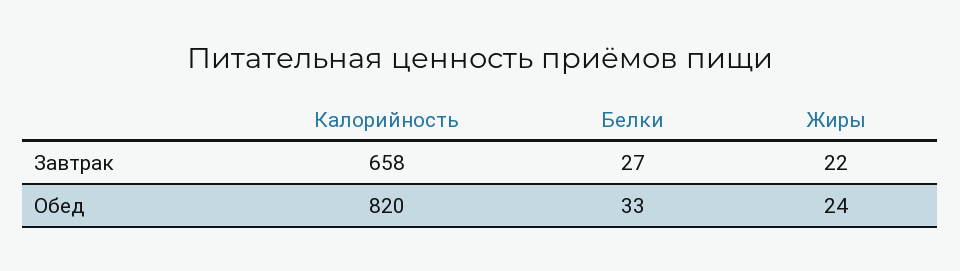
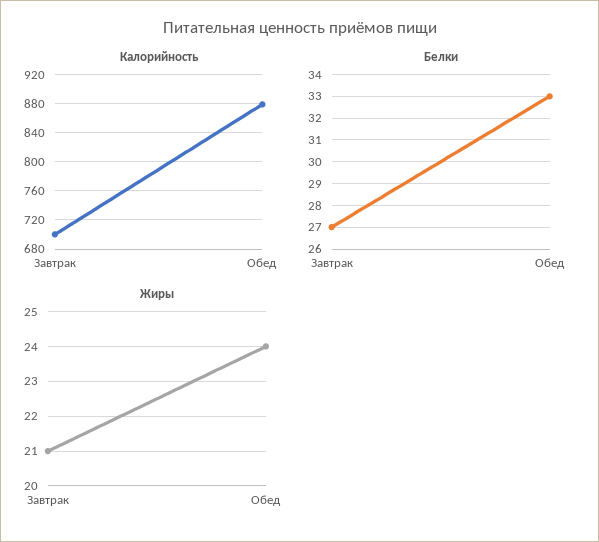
  {
    "Калорийность": {
-     "Завтрак": 658,
+     "Завтрак": 700,
-     "Обед": 820
+     "Обед": 880
    },
    "Белки": {
      "Завтрак": 27,
      "Обед": 33
    },
    "Жиры": {
-     "Завтрак": 22,
+     "Завтрак": 21,
      "Обед": 24
    }
  }

